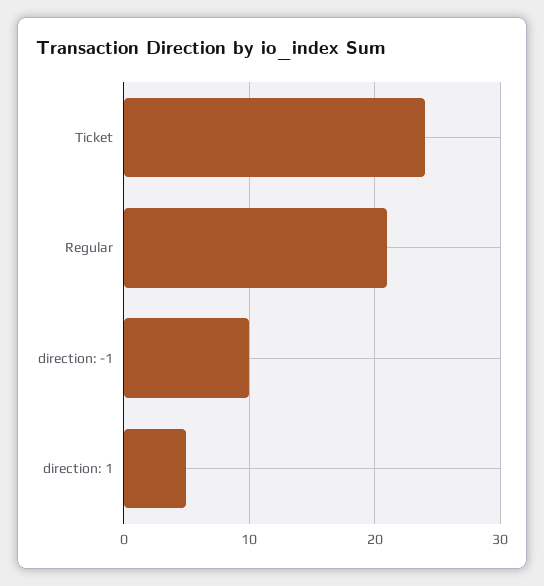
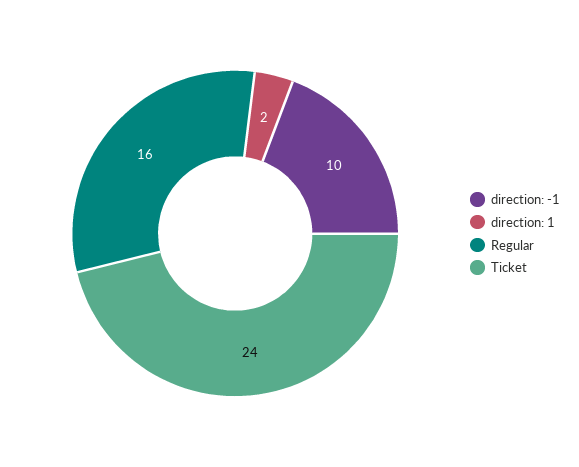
  {
    "Ticket": 24,
-   "Regular": 21,
+   "Regular": 16,
    "direction: -1": 10,
-   "direction: 1": 5
+   "direction: 1": 2
  }

